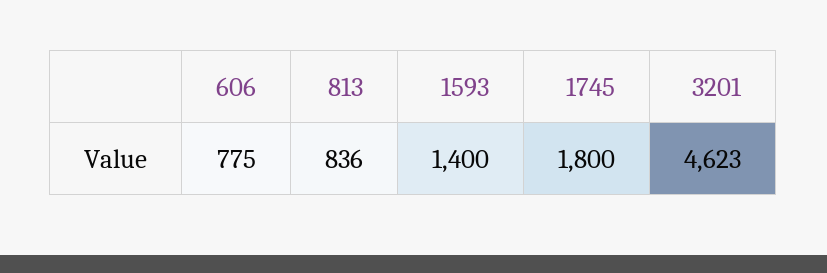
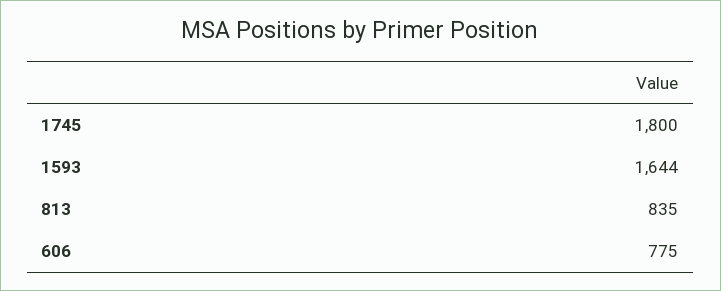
  {
    "606": 775,
-   "813": 836,
+   "813": 835,
-   "1593": 1400,
+   "1593": 1644,
-   "1745": 1800,
+   "1745": 1800
-   "3201": 4623
  }

